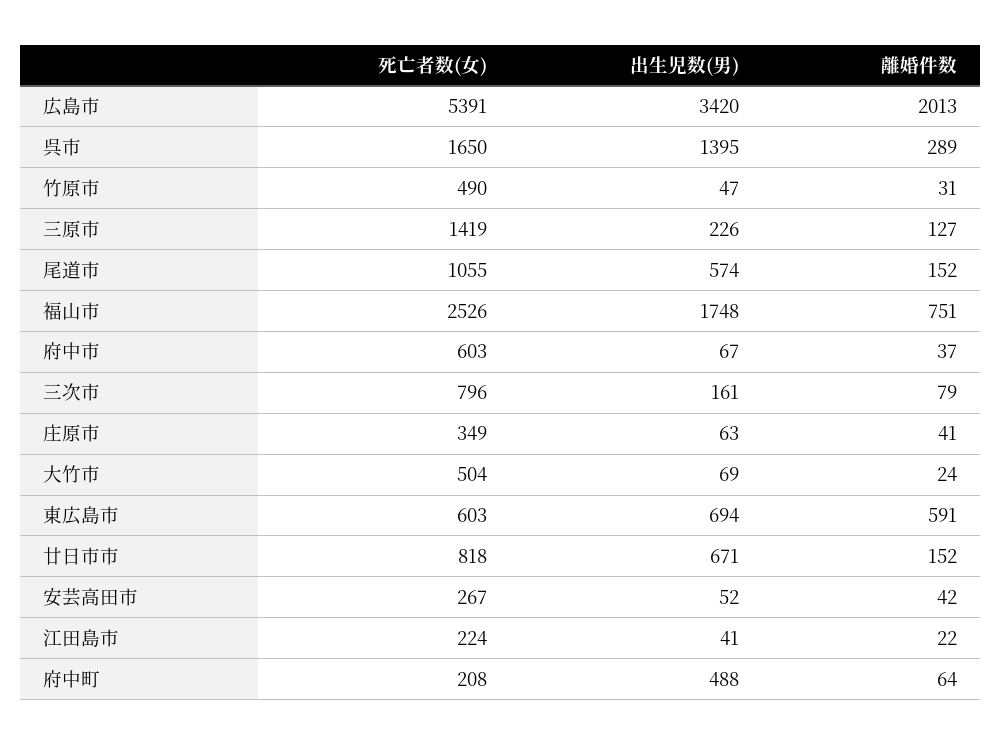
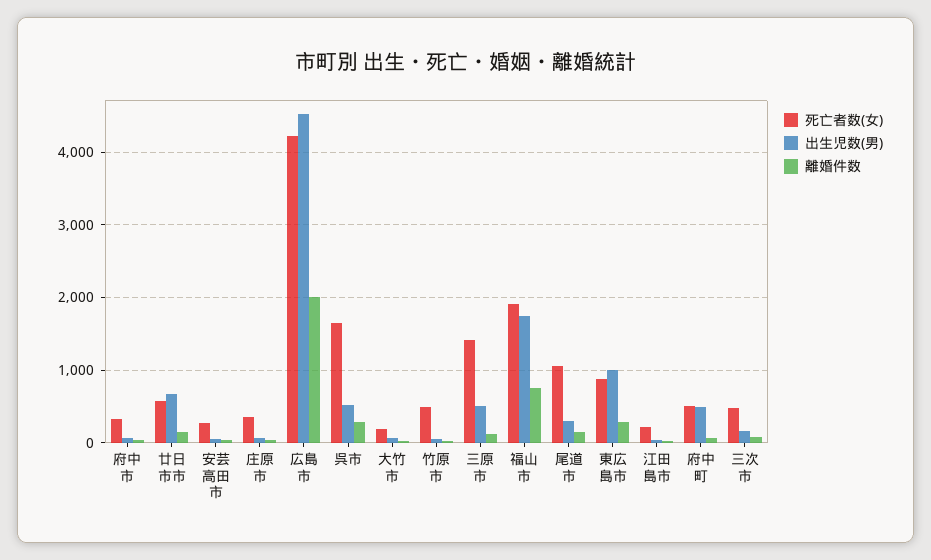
  {
    "死亡者数(女)": {
-     "広島市": 5391,
+     "広島市": 4200,
      "呉市": 1650,
      "竹原市": 490,
      "三原市": 1419,
      "尾道市": 1055,
-     "福山市": 2526,
+     "福山市": 1900,
-     "府中市": 603,
+     "府中市": 300,
-     "三次市": 796,
+     "三次市": 500,
      "庄原市": 349,
-     "大竹市": 504,
+     "大竹市": 200,
-     "東広島市": 603,
+     "東広島市": 900,
-     "廿日市市": 818,
+     "廿日市市": 600,
      "安芸高田市": 267,
      "江田島市": 224,
-     "府中町": 208
+     "府中町": 500
    },
    "出生児数(男)": {
-     "広島市": 3420,
+     "広島市": 4500,
-     "呉市": 1395,
+     "呉市": 500,
      "竹原市": 47,
-     "三原市": 226,
+     "三原市": 500,
-     "尾道市": 574,
+     "尾道市": 300,
      "福山市": 1748,
      "府中市": 67,
      "三次市": 161,
      "庄原市": 63,
      "大竹市": 69,
-     "東広島市": 694,
+     "東広島市": 1000,
      "廿日市市": 671,
      "安芸高田市": 52,
      "江田島市": 41,
      "府中町": 488
    },
    "離婚件数": {
      "広島市": 2013,
      "呉市": 289,
      "竹原市": 31,
      "三原市": 127,
      "尾道市": 152,
      "福山市": 751,
      "府中市": 37,
      "三次市": 79,
      "庄原市": 41,
      "大竹市": 24,
-     "東広島市": 591,
+     "東広島市": 300,
      "廿日市市": 152,
      "安芸高田市": 42,
      "江田島市": 22,
      "府中町": 64
    }
  }

